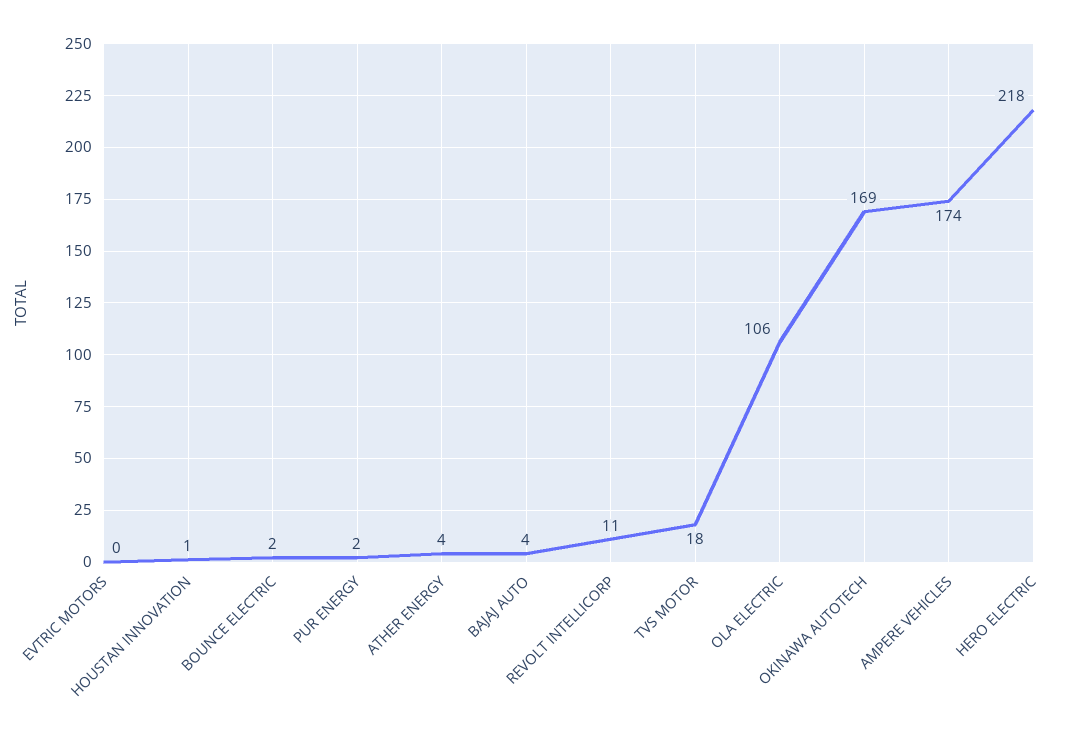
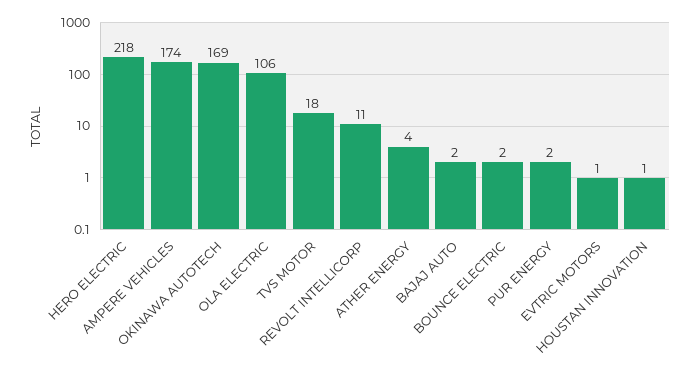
  {
-   "EVTRIC MOTORS": 0,
+   "EVTRIC MOTORS": 1,
    "HOUSTAN INNOVATION": 1,
    "BOUNCE ELECTRIC": 2,
    "PUR ENERGY": 2,
    "ATHER ENERGY": 4,
-   "BAJAJ AUTO": 4,
+   "BAJAJ AUTO": 2,
    "REVOLT INTELLICORP": 11,
    "TVS MOTOR": 18,
    "OLA ELECTRIC": 106,
    "OKINAWA AUTOTECH": 169,
    "AMPERE VEHICLES": 174,
    "HERO ELECTRIC": 218
  }

